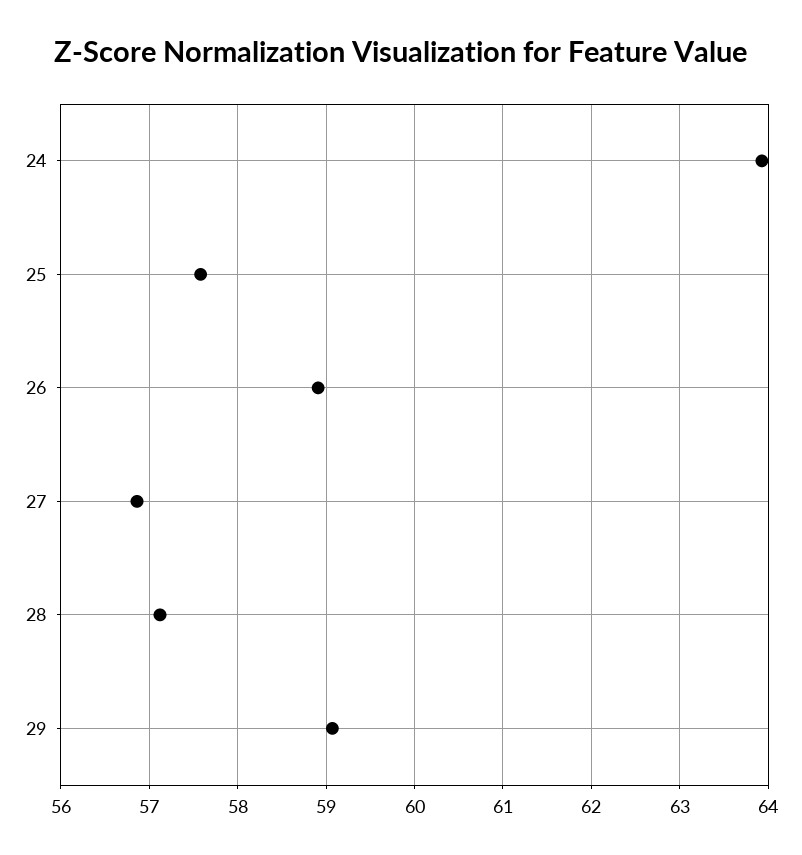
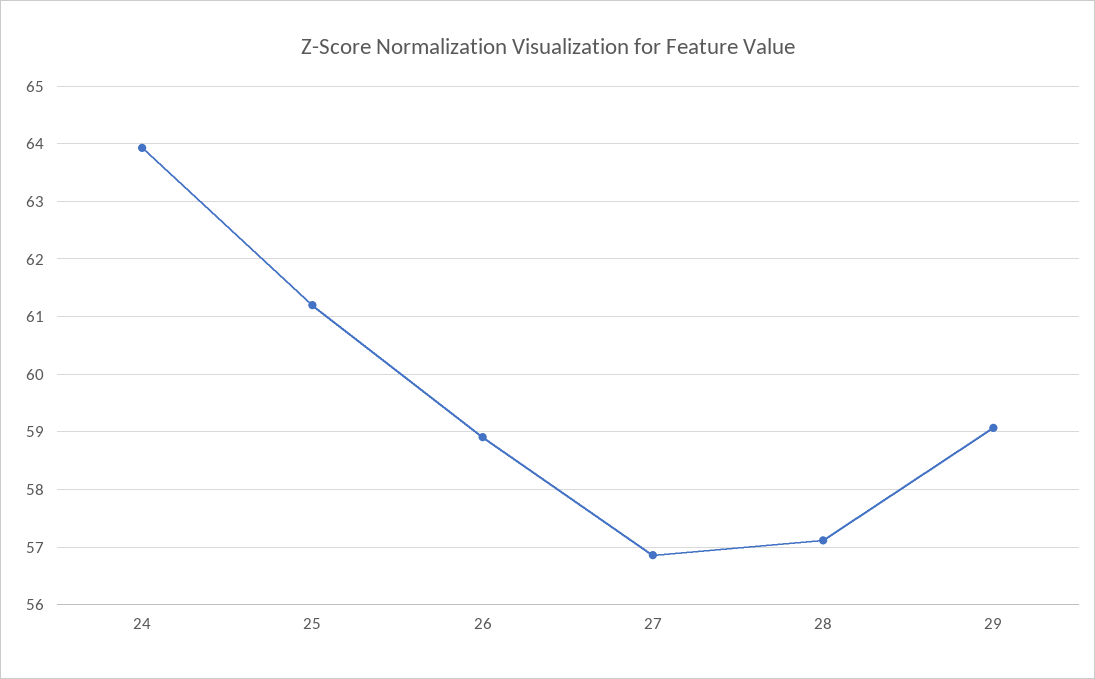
  {
    "24": 63.9,
-   "25": 57.6,
+   "25": 61.2,
    "26": 58.9,
    "27": 56.9,
    "28": 57.1,
    "29": 59.1
  }

